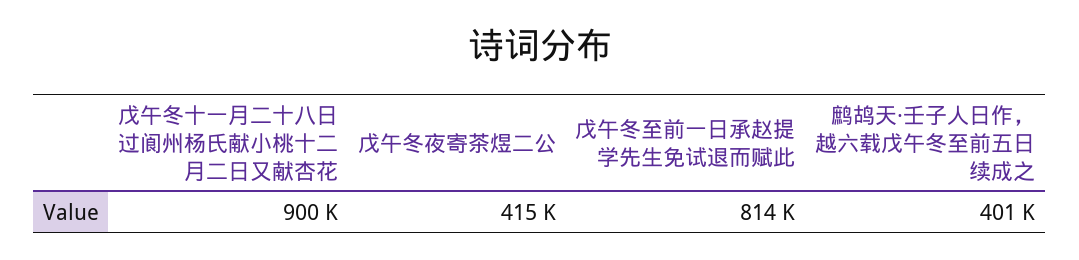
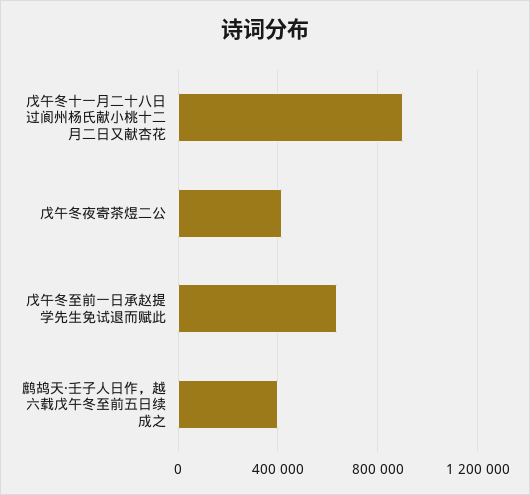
  {
    "戊午冬十一月二十八日过阆州杨氏献小桃十二月二日又献杏花": 900000,
    "戊午冬夜寄茶煜二公": 415000,
-   "戊午冬至前一日承赵提学先生免试退而赋此": 814000,
+   "戊午冬至前一日承赵提学先生免试退而赋此": 650000,
    "鹧鸪天·壬子人日作，越六载戊午冬至前五日续成之": 401000
  }

